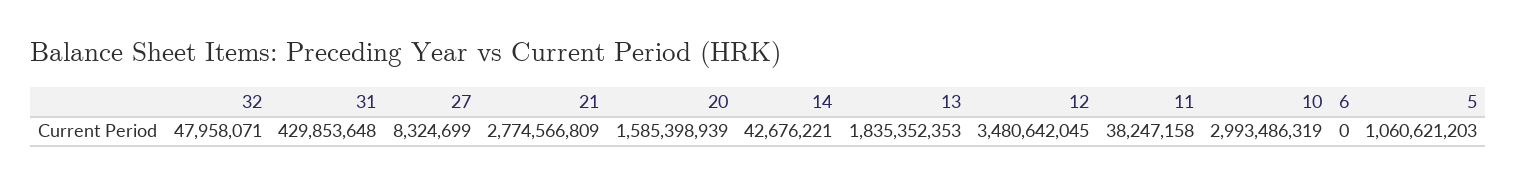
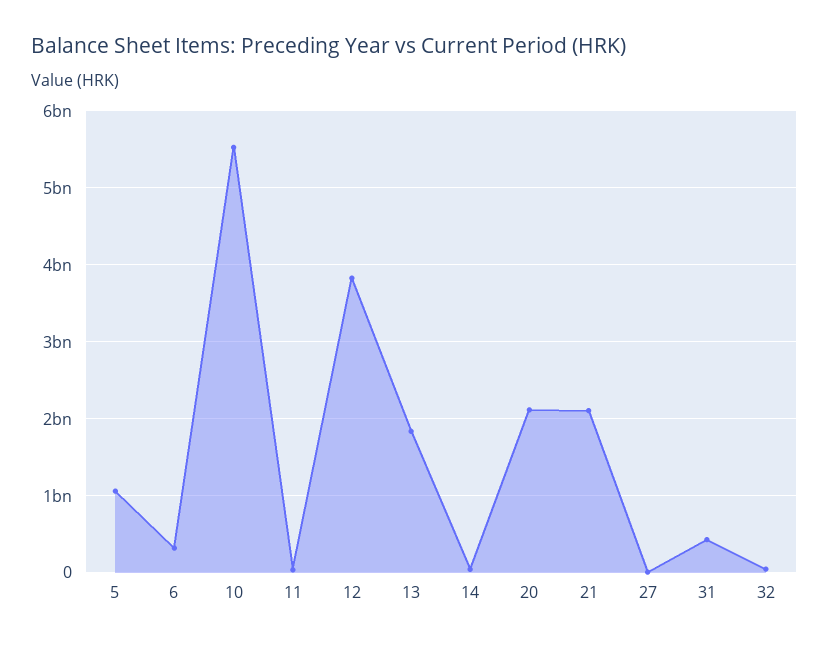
  {
    "32": 47958071,
    "31": 429853648,
    "27": 8324699,
-   "21": 2774566809,
+   "21": 2100000000,
-   "20": 1585398939,
+   "20": 2100000000,
    "14": 42676221,
    "13": 1835352353,
-   "12": 3480642045,
+   "12": 3800000000,
    "11": 38247158,
-   "10": 2993486319,
+   "10": 5500000000,
-   "6": 0,
+   "6": 300000000,
    "5": 1060621203
  }

